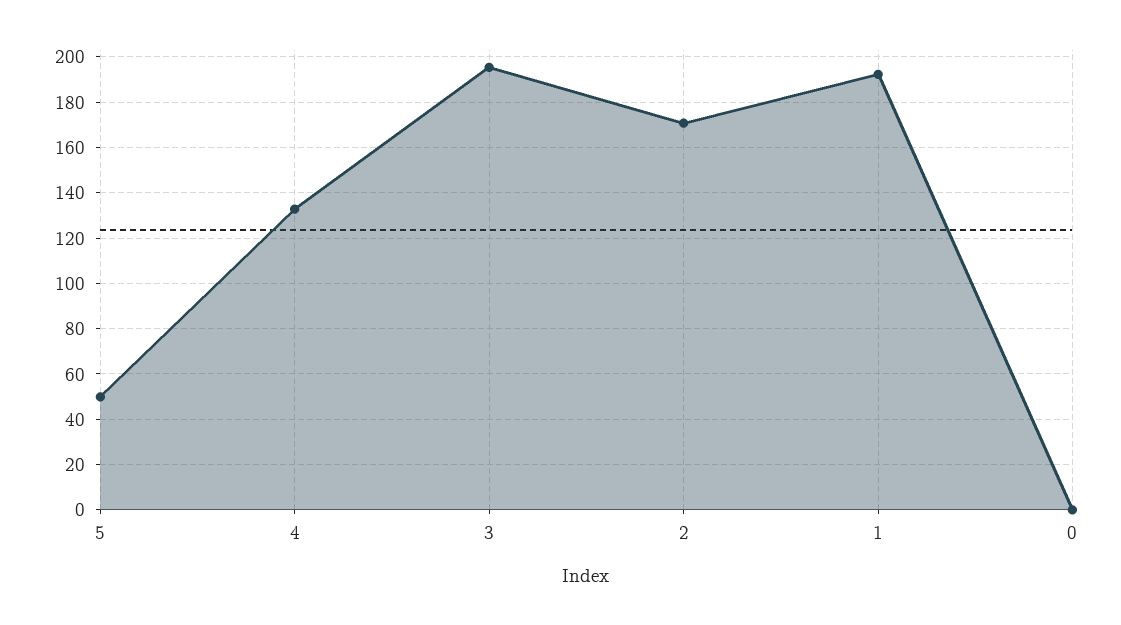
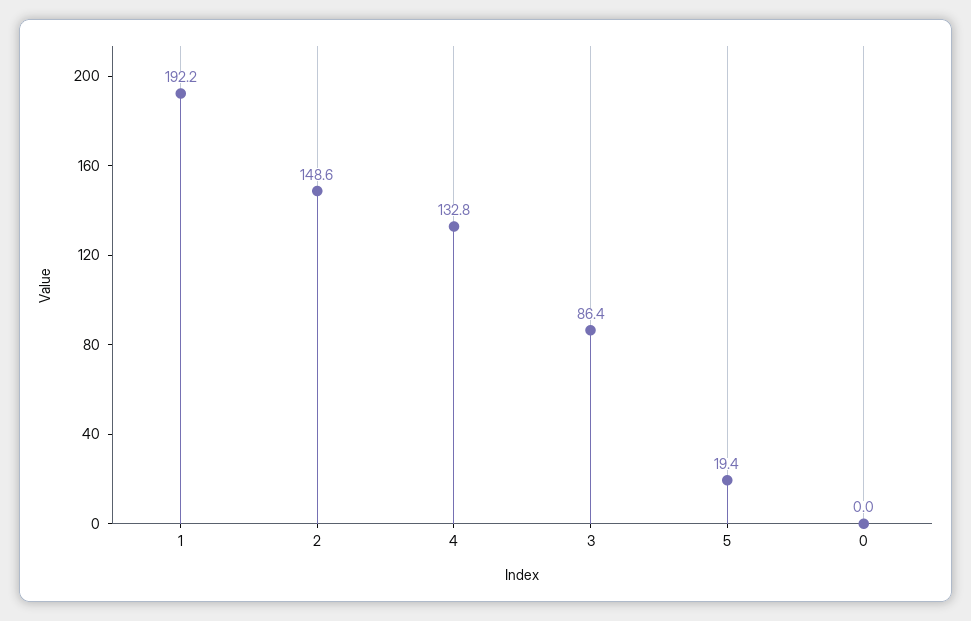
  {
-   "5": 50,
+   "5": 19.4,
    "4": 132.8,
-   "3": 195,
+   "3": 86.4,
-   "2": 170,
+   "2": 148.6,
    "1": 192.2,
    "0": 0
  }

